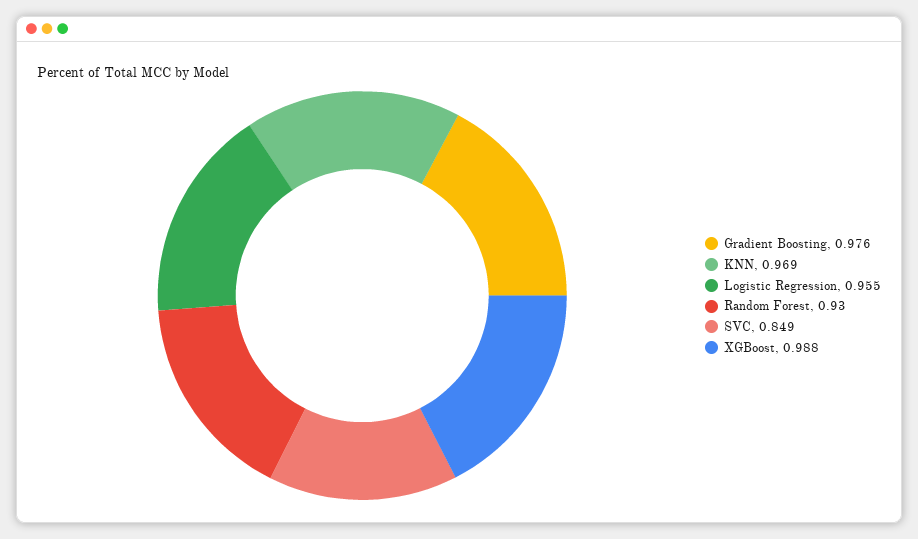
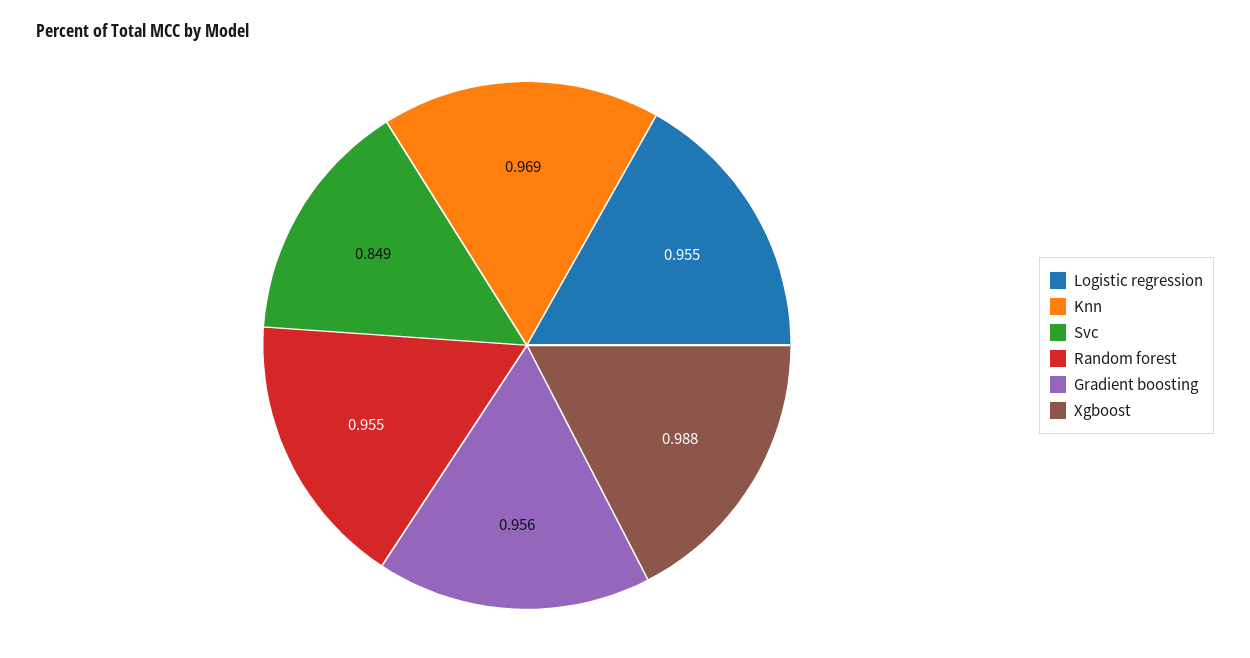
  {
-   "Gradient Boosting": 0.976,
+   "Gradient Boosting": 0.956,
    "KNN": 0.969,
    "Logistic Regression": 0.955,
-   "Random Forest": 0.93,
+   "Random Forest": 0.955,
    "SVC": 0.849,
    "XGBoost": 0.988
  }

